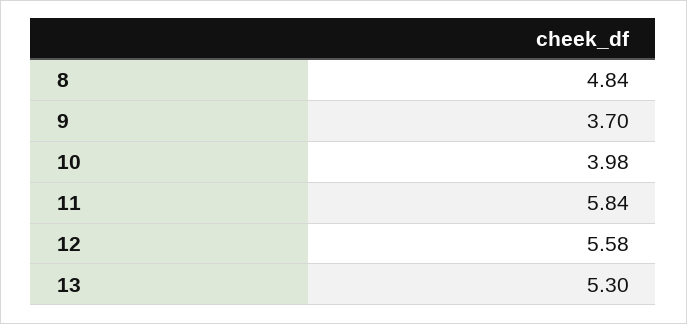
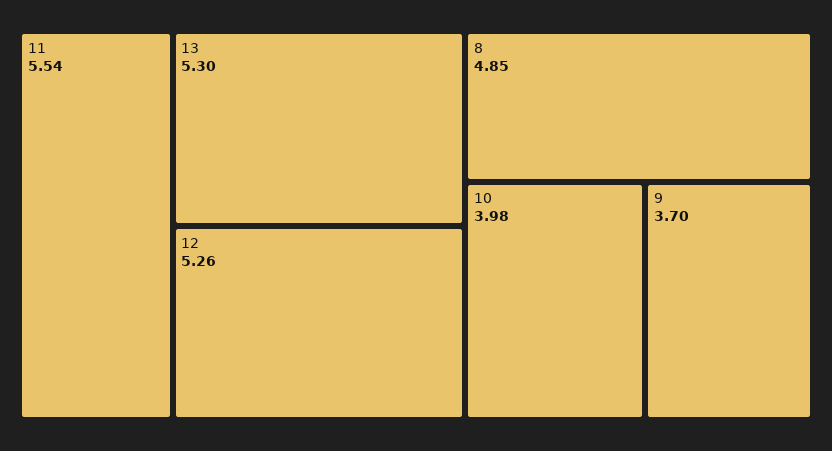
  {
-   "8": 4.84,
+   "8": 4.85,
    "9": 3.7,
    "10": 3.98,
-   "11": 5.84,
+   "11": 5.54,
-   "12": 5.58,
+   "12": 5.26,
    "13": 5.3
  }

